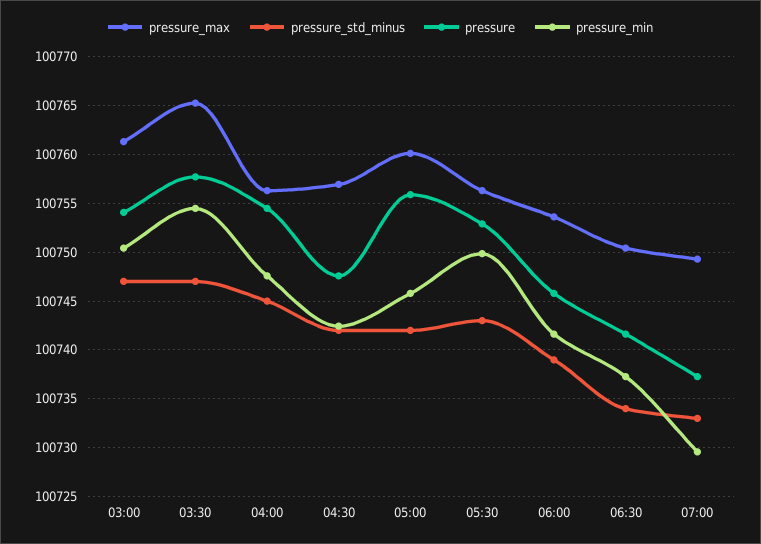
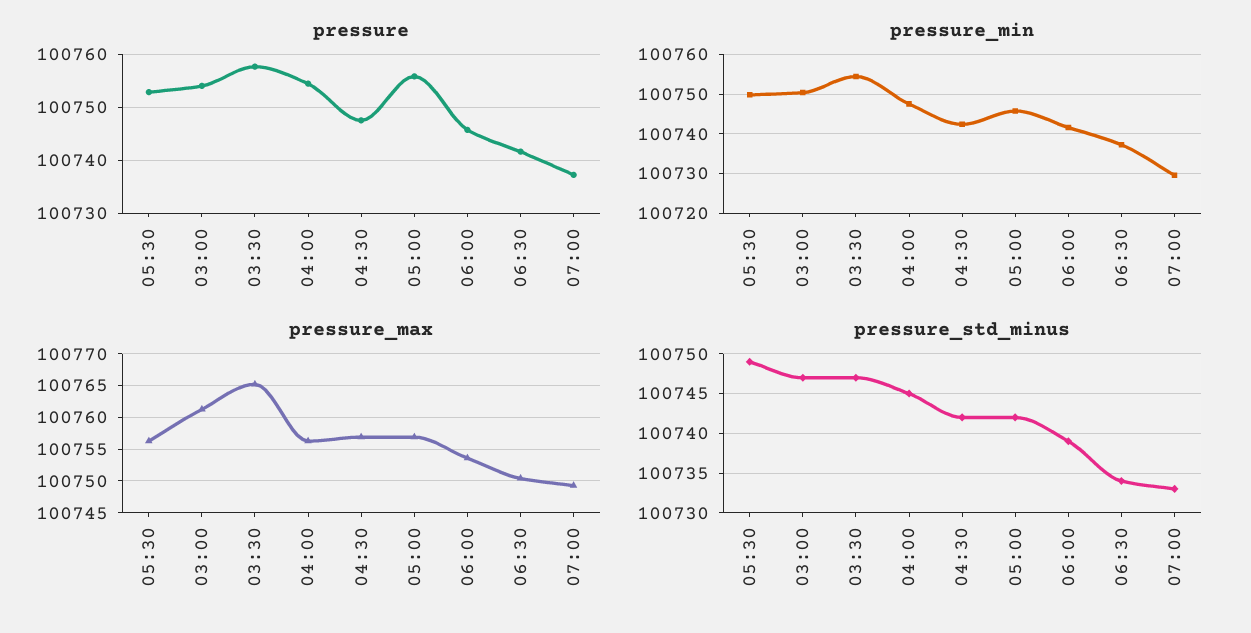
  {
    "pressure_max": {
      "03:00": 100761,
      "03:30": 100765,
      "04:00": 100756,
      "04:30": 100757,
-     "05:00": 100760,
+     "05:00": 100757,
      "05:30": 100756,
      "06:00": 100754,
      "06:30": 100750,
      "07:00": 100749
    },
    "pressure_std_minus": {
      "03:00": 100747,
      "03:30": 100747,
      "04:00": 100745,
      "04:30": 100742,
      "05:00": 100742,
-     "05:30": 100743,
+     "05:30": 100749,
      "06:00": 100739,
      "06:30": 100734,
      "07:00": 100733
    },
    "pressure": {
      "03:00": 100754,
      "03:30": 100758,
      "04:00": 100754,
      "04:30": 100748,
      "05:00": 100756,
      "05:30": 100753,
      "06:00": 100746,
      "06:30": 100742,
      "07:00": 100737
    },
    "pressure_min": {
      "03:00": 100750,
      "03:30": 100754,
      "04:00": 100748,
      "04:30": 100742,
      "05:00": 100746,
      "05:30": 100750,
      "06:00": 100742,
      "06:30": 100737,
      "07:00": 100730
    }
  }

